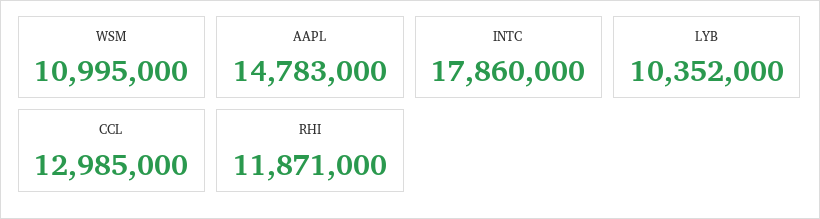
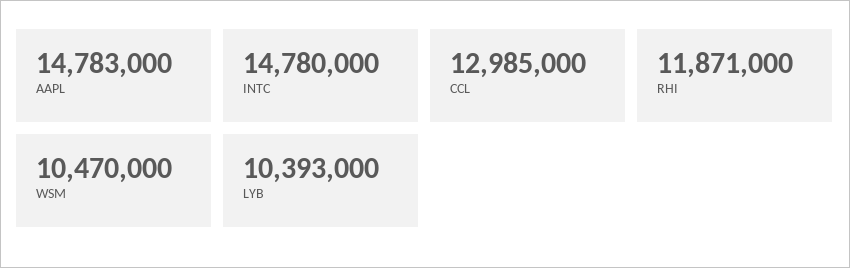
  {
-   "WSM": 10995000,
+   "WSM": 10470000,
    "AAPL": 14783000,
-   "INTC": 17860000,
+   "INTC": 14780000,
-   "LYB": 10352000,
+   "LYB": 10393000,
    "CCL": 12985000,
    "RHI": 11871000
  }

